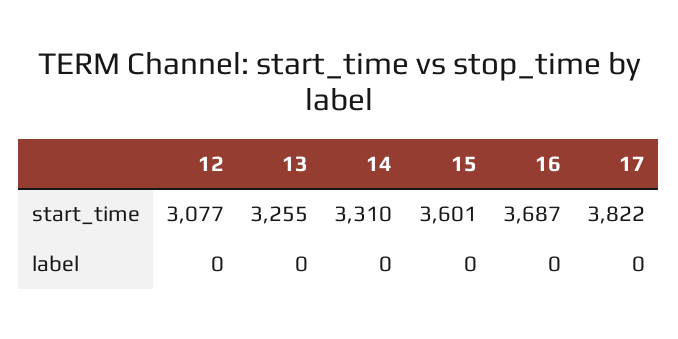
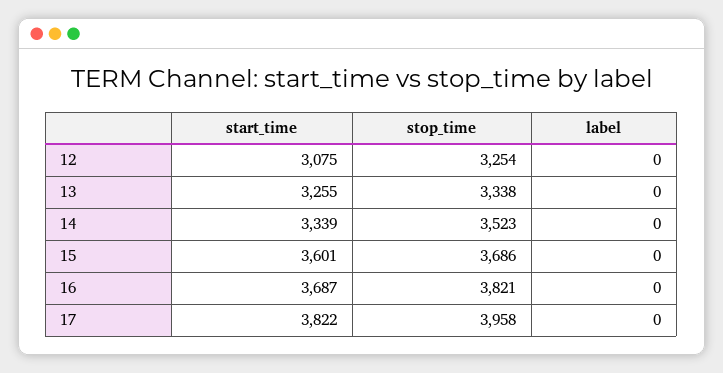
  {
    "12": {
-     "start_time": 3077,
+     "start_time": 3075,
-     "label": 0
+     "label": 0,
+     "stop_time": 3254
    },
    "13": {
      "start_time": 3255,
-     "label": 0
+     "label": 0,
+     "stop_time": 3338
    },
    "14": {
-     "start_time": 3310,
+     "start_time": 3339,
-     "label": 0
+     "label": 0,
+     "stop_time": 3523
    },
    "15": {
      "start_time": 3601,
-     "label": 0
+     "label": 0,
+     "stop_time": 3686
    },
    "16": {
      "start_time": 3687,
-     "label": 0
+     "label": 0,
+     "stop_time": 3821
    },
    "17": {
      "start_time": 3822,
-     "label": 0
+     "label": 0,
+     "stop_time": 3958
    }
  }

